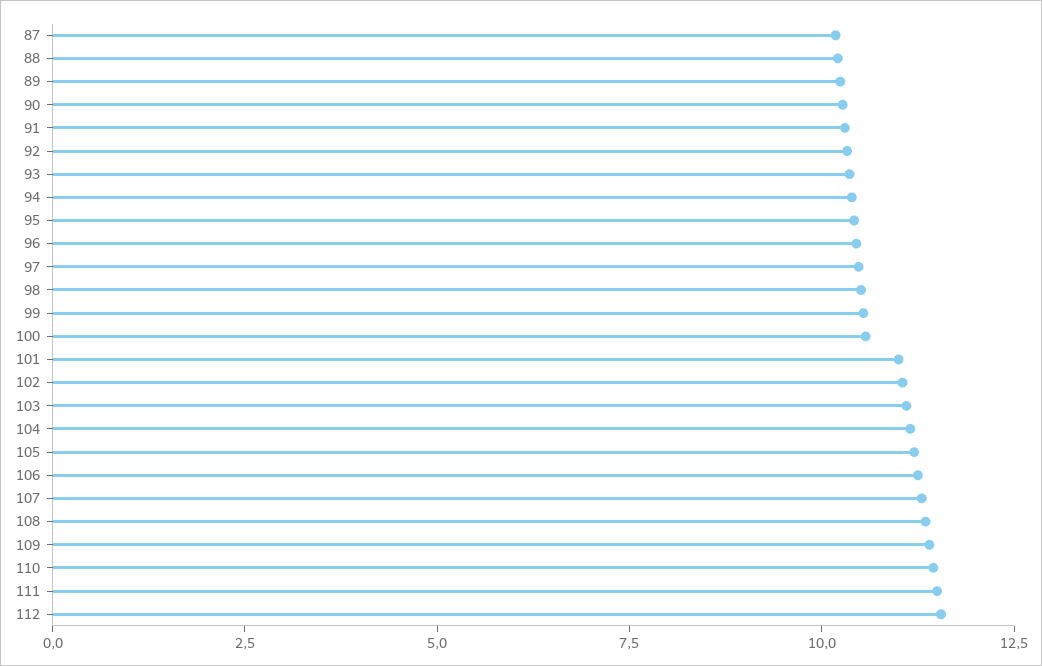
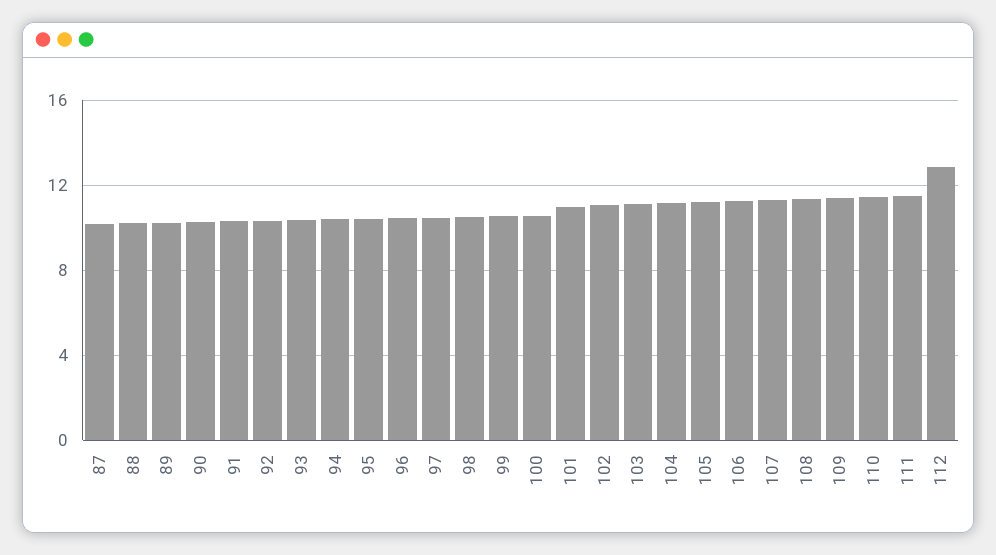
  {
    "87": 10,
    "88": 10,
    "89": 10,
    "90": 10.5,
    "91": 10.5,
    "92": 10.5,
    "93": 10.5,
    "94": 10.5,
    "95": 10.5,
    "96": 10.5,
    "97": 10.5,
    "98": 10.5,
    "99": 10.5,
    "100": 10.5,
    "101": 11,
    "102": 11,
    "103": 11,
    "104": 11,
    "105": 11,
    "106": 11.5,
    "107": 11.5,
    "108": 11.5,
    "109": 11.5,
    "110": 11.5,
    "111": 11.5,
-   "112": 11.5
+   "112": 13
  }

